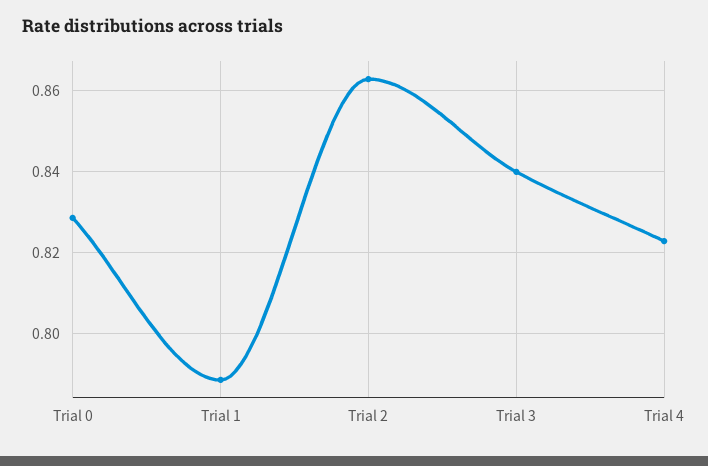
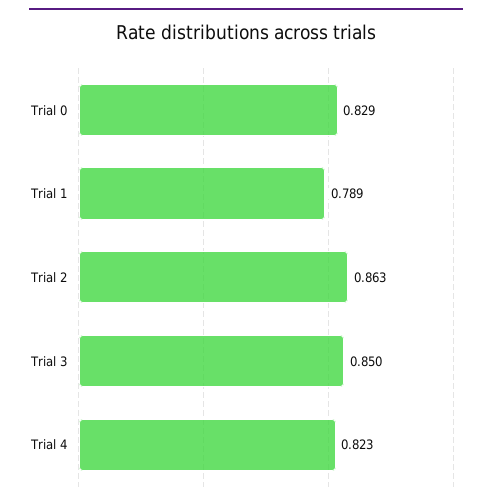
  {
    "Trial 0": 0.829,
    "Trial 1": 0.789,
    "Trial 2": 0.863,
-   "Trial 3": 0.84,
+   "Trial 3": 0.85,
    "Trial 4": 0.823
  }

